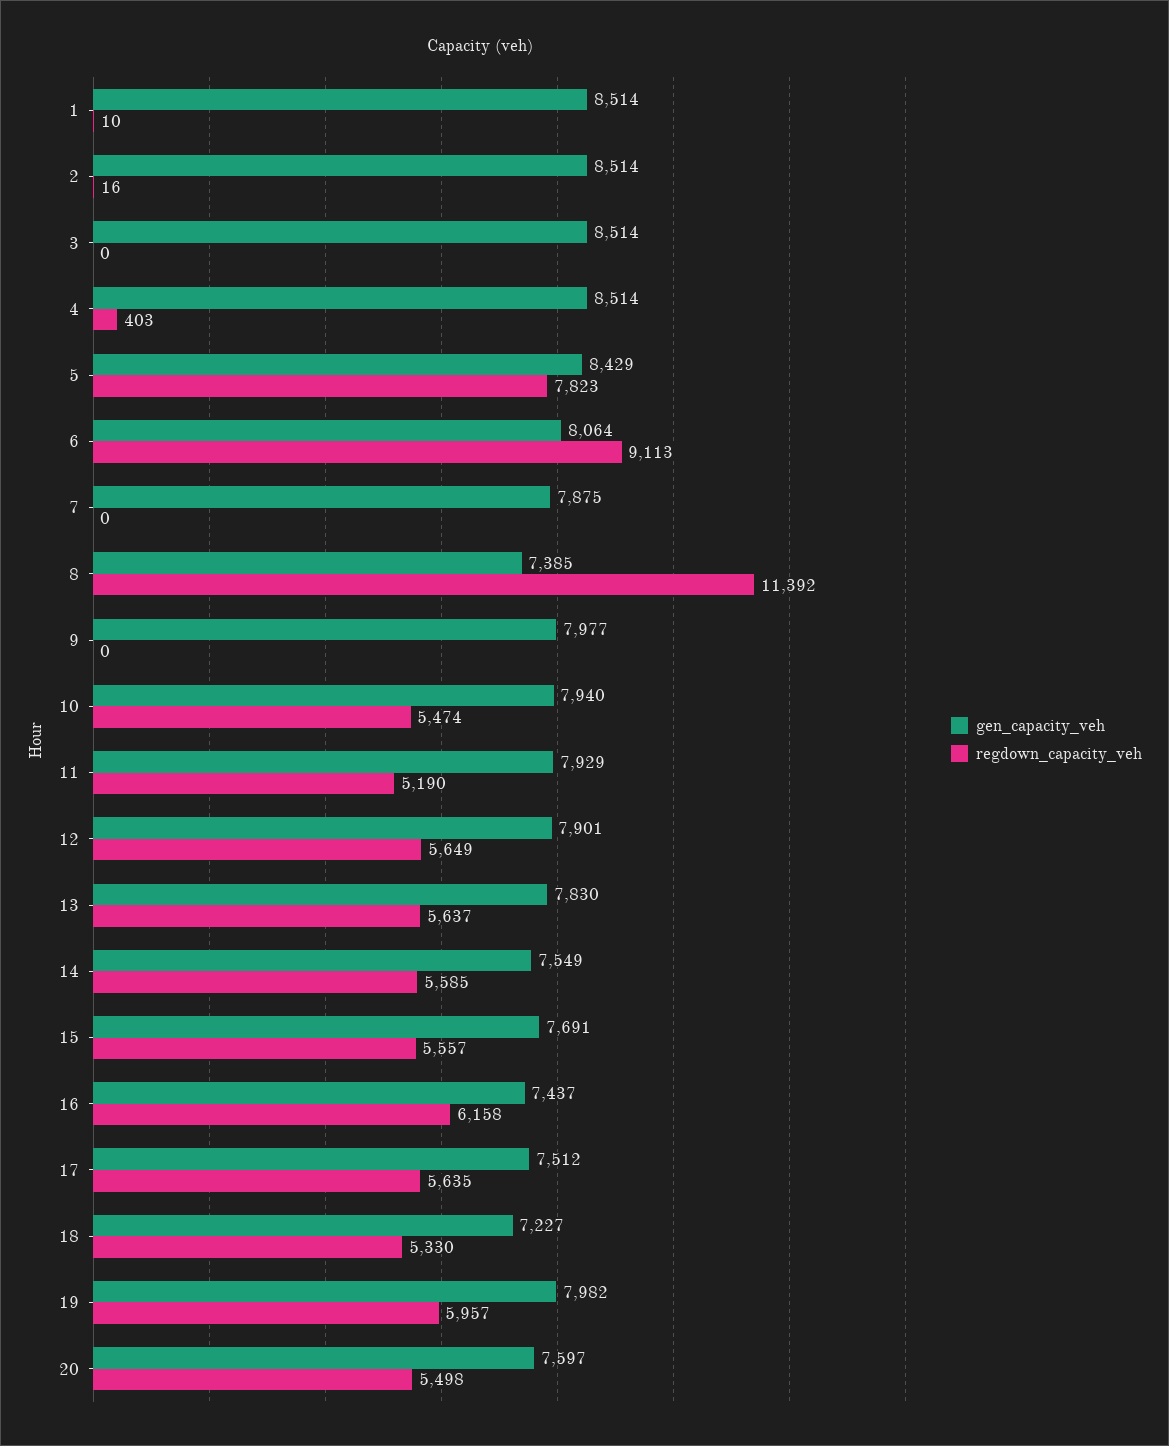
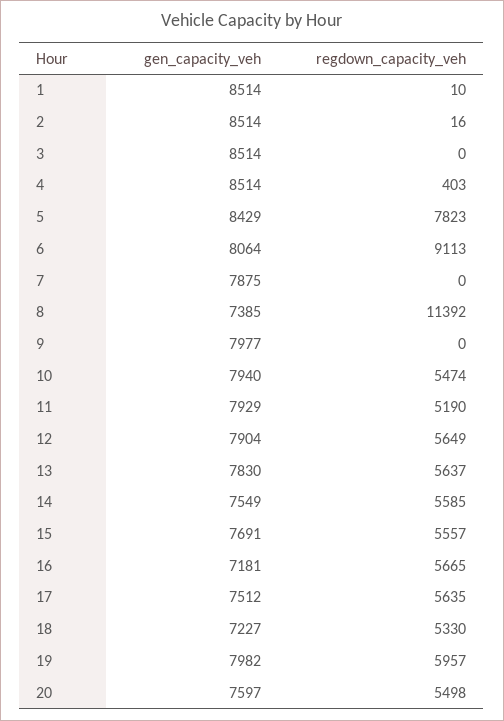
  {
    "gen_capacity_veh": {
      "1": 8514,
      "2": 8514,
      "3": 8514,
      "4": 8514,
      "5": 8429,
      "6": 8064,
      "7": 7875,
      "8": 7385,
      "9": 7977,
      "10": 7940,
      "11": 7929,
-     "12": 7901,
+     "12": 7904,
      "13": 7830,
      "14": 7549,
      "15": 7691,
-     "16": 7437,
+     "16": 7181,
      "17": 7512,
      "18": 7227,
      "19": 7982,
      "20": 7597
    },
    "regdown_capacity_veh": {
      "1": 10,
      "2": 16,
      "3": 0,
      "4": 403,
      "5": 7823,
      "6": 9113,
      "7": 0,
      "8": 11392,
      "9": 0,
      "10": 5474,
      "11": 5190,
      "12": 5649,
      "13": 5637,
      "14": 5585,
      "15": 5557,
-     "16": 6158,
+     "16": 5665,
      "17": 5635,
      "18": 5330,
      "19": 5957,
      "20": 5498
    }
  }

